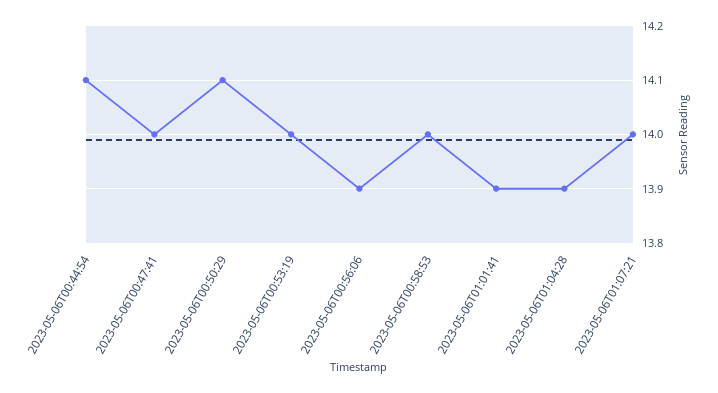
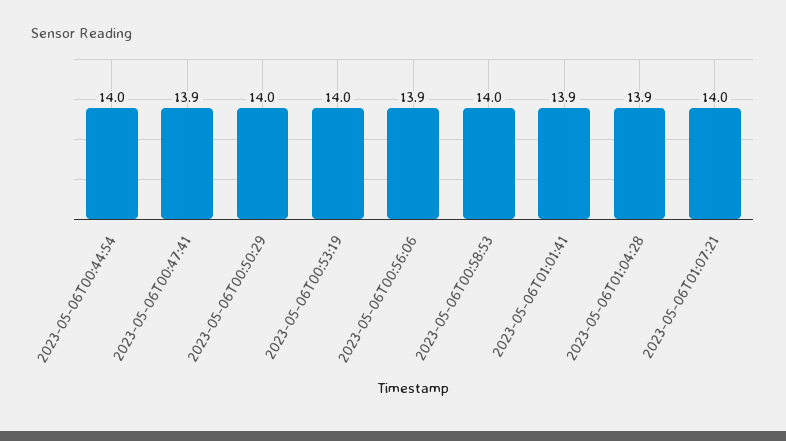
  {
-   "2023-05-06T00:44:54": 14.1,
+   "2023-05-06T00:44:54": 14,
-   "2023-05-06T00:47:41": 14,
+   "2023-05-06T00:47:41": 13.9,
-   "2023-05-06T00:50:29": 14.1,
+   "2023-05-06T00:50:29": 14,
    "2023-05-06T00:53:19": 14,
    "2023-05-06T00:56:06": 13.9,
    "2023-05-06T00:58:53": 14,
    "2023-05-06T01:01:41": 13.9,
    "2023-05-06T01:04:28": 13.9,
    "2023-05-06T01:07:21": 14
  }

